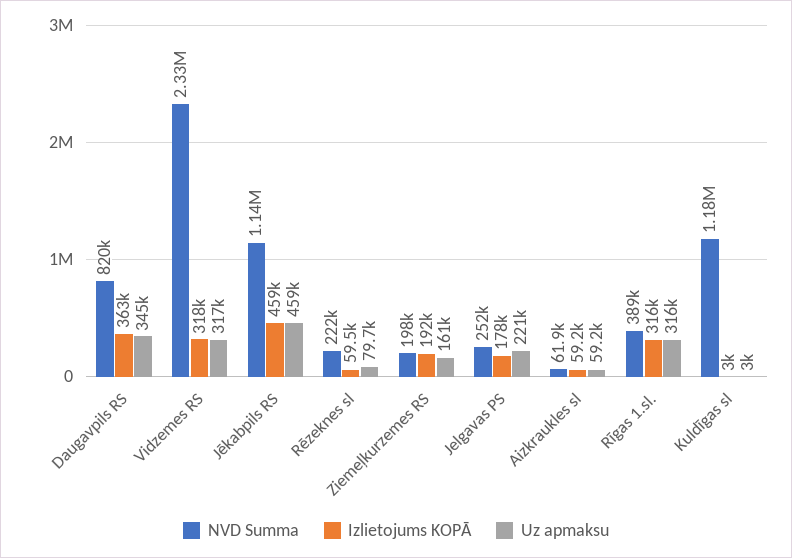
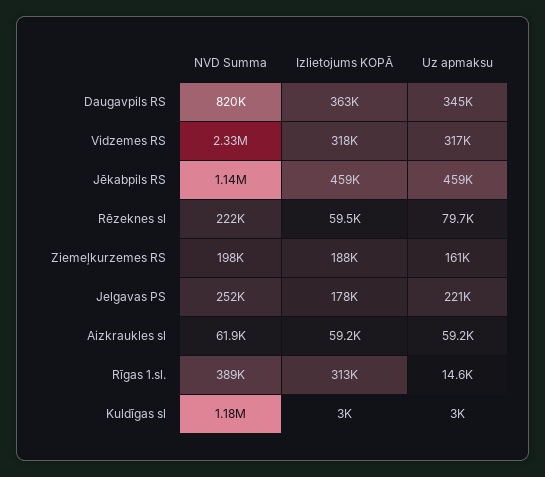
  {
    "NVD Summa": {
      "Daugavpils RS": 820000,
      "Vidzemes RS": 2330000,
      "Jēkabpils RS": 1140000,
      "Rēzeknes sl": 222000,
      "Ziemeļkurzemes RS": 198000,
      "Jelgavas PS": 252000,
      "Aizkraukles sl": 61900,
      "Rīgas 1.sl.": 389000,
      "Kuldīgas sl": 1180000
    },
    "Izlietojums KOPĀ": {
      "Daugavpils RS": 363000,
      "Vidzemes RS": 318000,
      "Jēkabpils RS": 459000,
      "Rēzeknes sl": 59500,
-     "Ziemeļkurzemes RS": 192000,
+     "Ziemeļkurzemes RS": 188000,
      "Jelgavas PS": 178000,
      "Aizkraukles sl": 59200,
-     "Rīgas 1.sl.": 316000,
+     "Rīgas 1.sl.": 313000,
      "Kuldīgas sl": 3000
    },
    "Uz apmaksu": {
      "Daugavpils RS": 345000,
      "Vidzemes RS": 317000,
      "Jēkabpils RS": 459000,
      "Rēzeknes sl": 79700,
      "Ziemeļkurzemes RS": 161000,
      "Jelgavas PS": 221000,
      "Aizkraukles sl": 59200,
-     "Rīgas 1.sl.": 316000,
+     "Rīgas 1.sl.": 14600,
      "Kuldīgas sl": 3000
    }
  }

